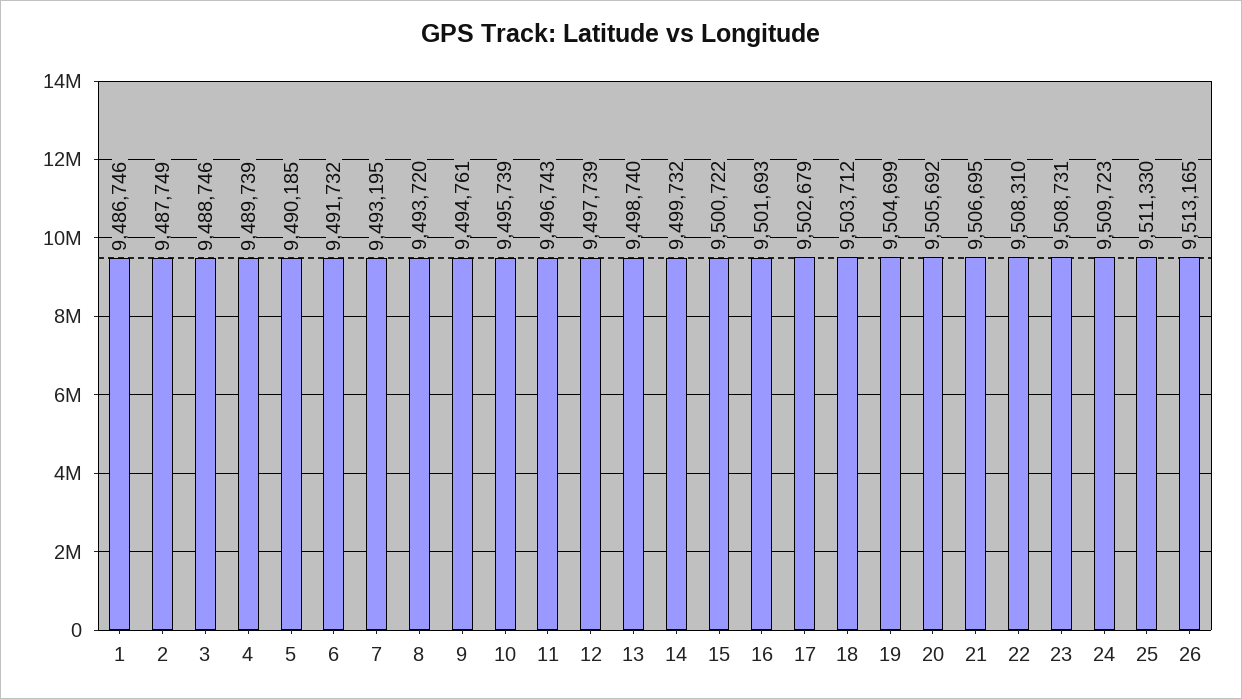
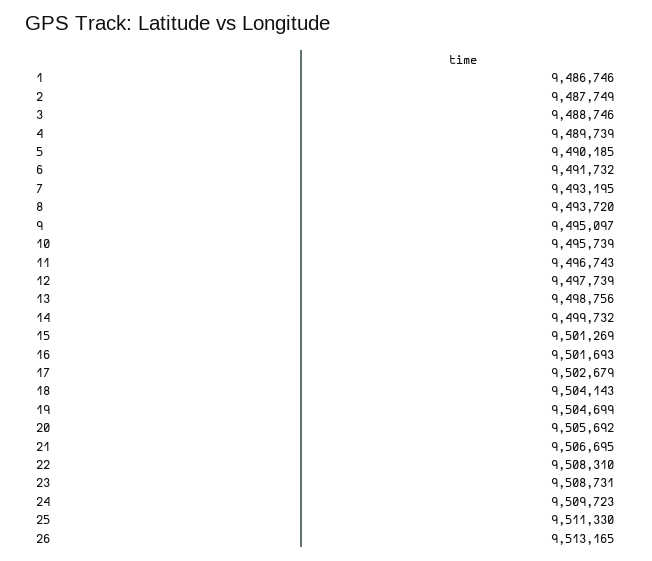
  {
    "1": 9486746,
    "2": 9487749,
    "3": 9488746,
    "4": 9489739,
    "5": 9490185,
    "6": 9491732,
    "7": 9493195,
    "8": 9493720,
-   "9": 9494761,
+   "9": 9495097,
    "10": 9495739,
    "11": 9496743,
    "12": 9497739,
-   "13": 9498740,
+   "13": 9498756,
    "14": 9499732,
-   "15": 9500722,
+   "15": 9501269,
    "16": 9501693,
    "17": 9502679,
-   "18": 9503712,
+   "18": 9504143,
    "19": 9504699,
    "20": 9505692,
    "21": 9506695,
    "22": 9508310,
    "23": 9508731,
    "24": 9509723,
    "25": 9511330,
    "26": 9513165
  }

